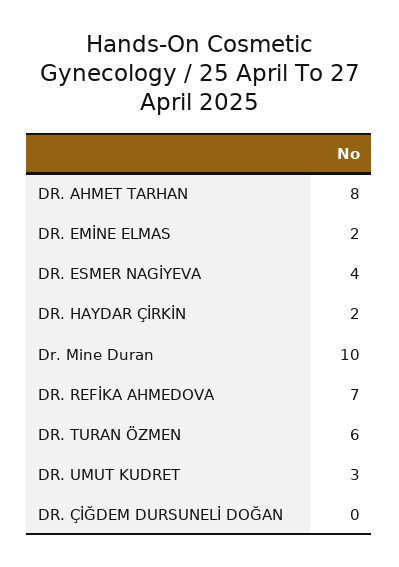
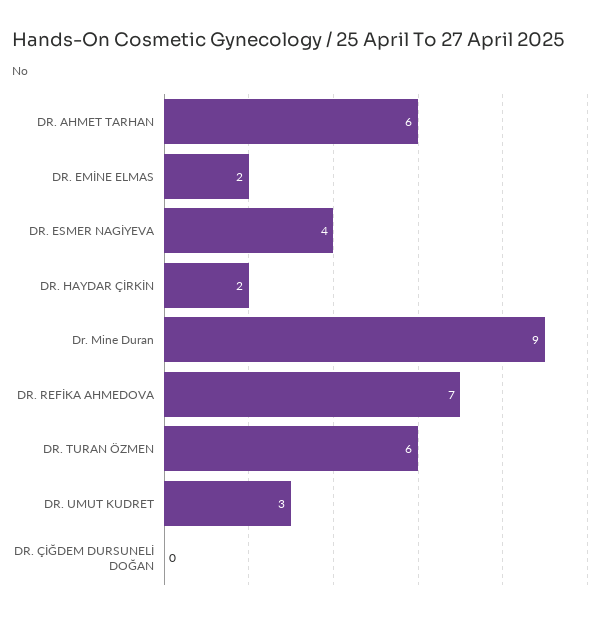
  {
-   "DR. AHMET TARHAN": 8,
+   "DR. AHMET TARHAN": 6,
    "DR. EMİNE ELMAS": 2,
    "DR. ESMER NAGİYEVA": 4,
    "DR. HAYDAR ÇİRKİN": 2,
-   "Dr. Mine Duran": 10,
+   "Dr. Mine Duran": 9,
    "DR. REFİKA AHMEDOVA": 7,
    "DR. TURAN ÖZMEN": 6,
    "DR. UMUT KUDRET": 3,
    "DR. ÇİĞDEM DURSUNELİ DOĞAN": 0
  }

